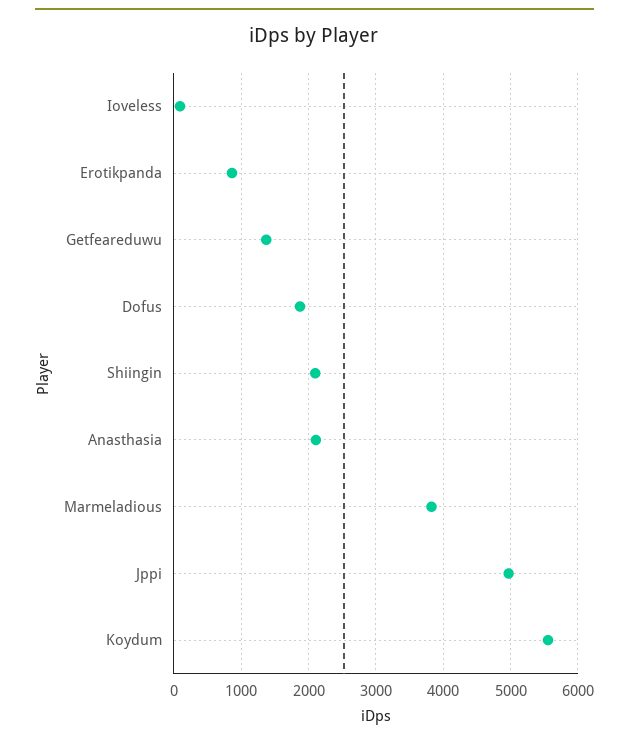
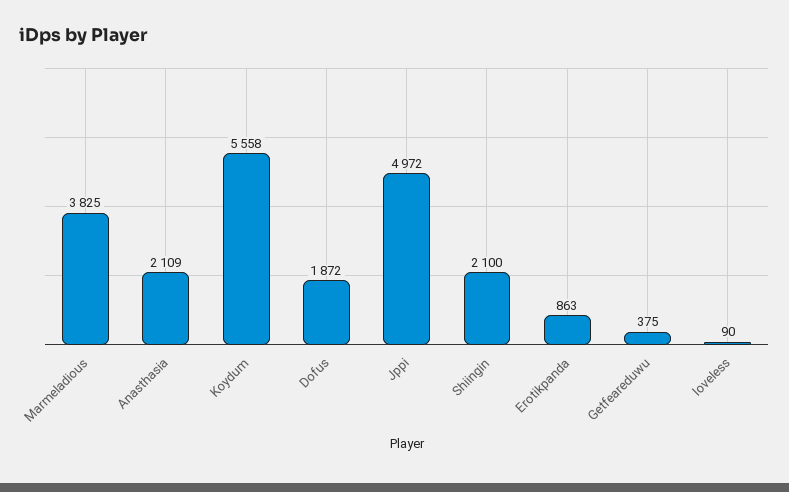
  {
    "Ioveless": 90,
    "Erotikpanda": 863,
-   "Getfeareduwu": 1400,
+   "Getfeareduwu": 375,
    "Dofus": 1872,
    "Shiingin": 2100,
    "Anasthasia": 2109,
    "Marmeladious": 3825,
    "Jppi": 4972,
    "Koydum": 5558
  }

